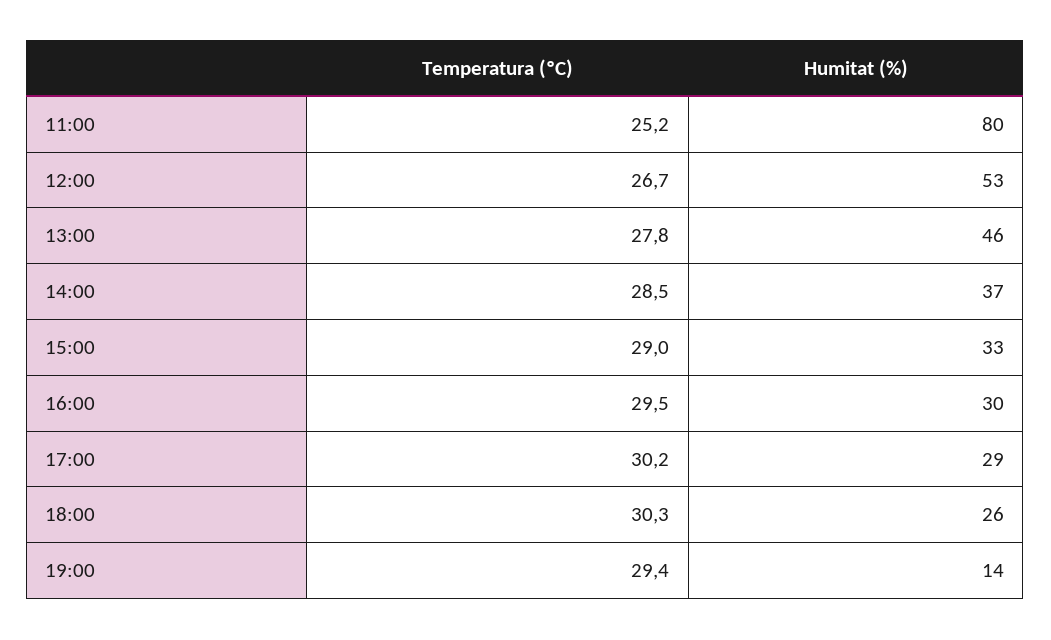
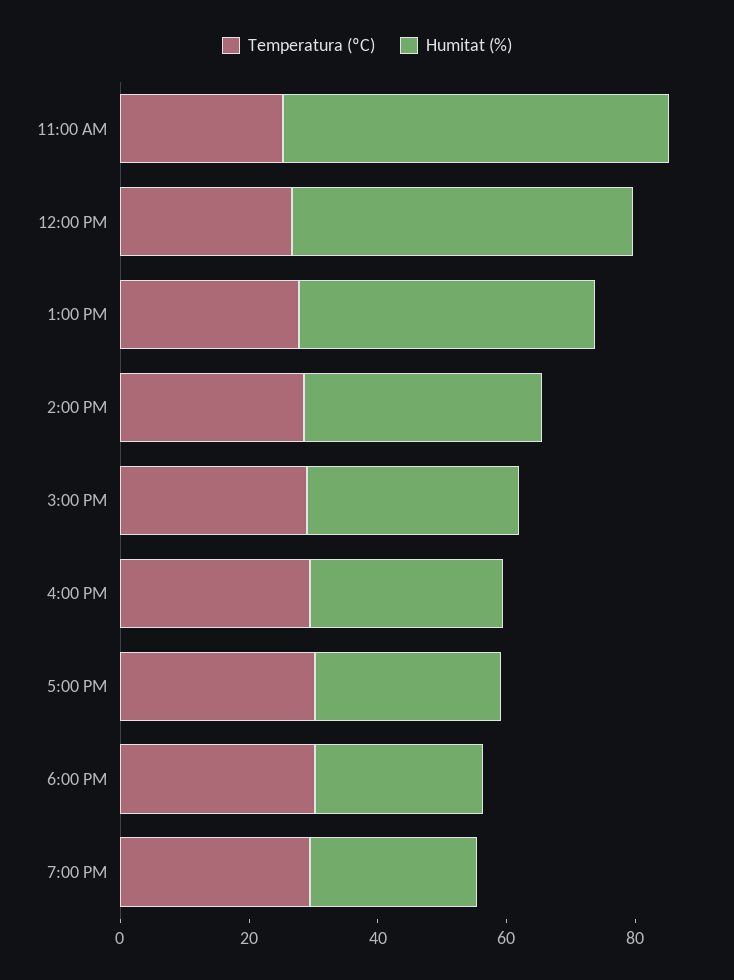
  {
    "Temperatura (ºC)": {
      "11:00": 25.2,
      "12:00": 26.7,
      "13:00": 27.8,
      "14:00": 28.5,
      "15:00": 29,
      "16:00": 29.5,
      "17:00": 30.2,
      "18:00": 30.3,
      "19:00": 29.4
    },
    "Humitat (%)": {
-     "11:00": 80,
+     "11:00": 60,
      "12:00": 53,
      "13:00": 46,
      "14:00": 37,
      "15:00": 33,
      "16:00": 30,
      "17:00": 29,
      "18:00": 26,
-     "19:00": 14
+     "19:00": 25
    }
  }

